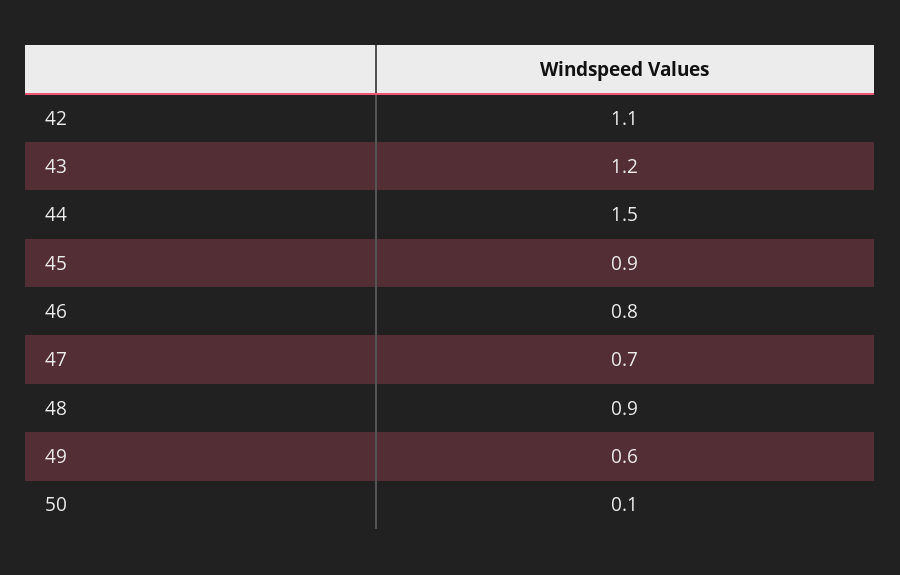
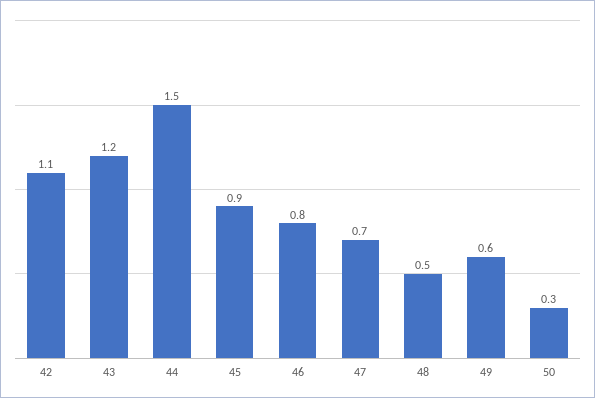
  {
    "42": 1.1,
    "43": 1.2,
    "44": 1.5,
    "45": 0.9,
    "46": 0.8,
    "47": 0.7,
-   "48": 0.9,
+   "48": 0.5,
    "49": 0.6,
-   "50": 0.1
+   "50": 0.3
  }

